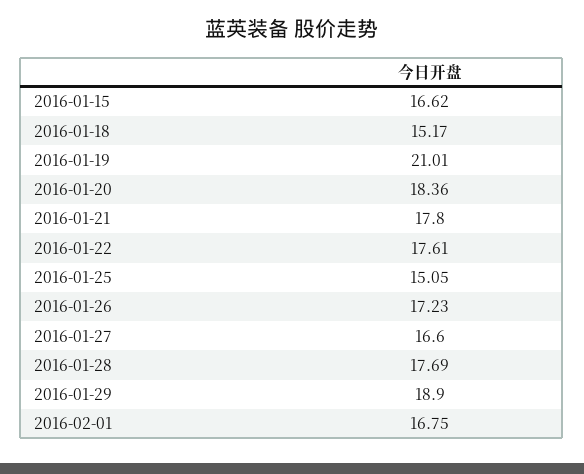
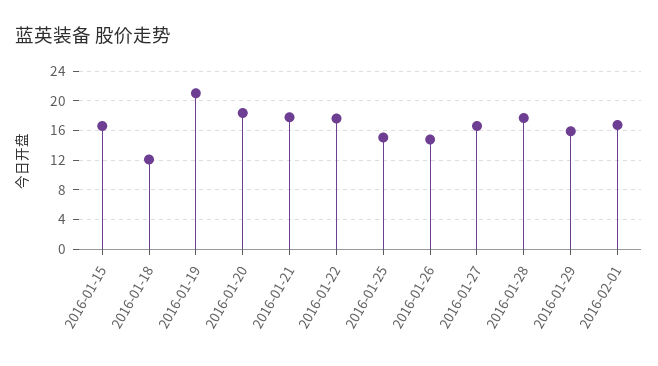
  {
    "2016-01-15": 16.62,
-   "2016-01-18": 15.17,
+   "2016-01-18": 12,
    "2016-01-19": 21.01,
    "2016-01-20": 18.36,
    "2016-01-21": 17.8,
    "2016-01-22": 17.61,
    "2016-01-25": 15.05,
-   "2016-01-26": 17.23,
+   "2016-01-26": 15,
    "2016-01-27": 16.6,
    "2016-01-28": 17.69,
-   "2016-01-29": 18.9,
+   "2016-01-29": 16,
    "2016-02-01": 16.75
  }

